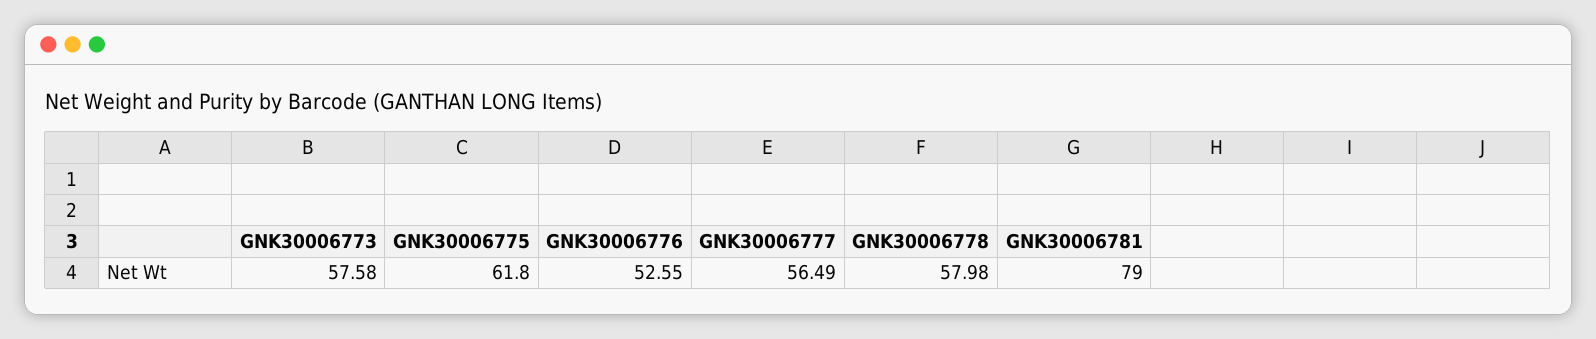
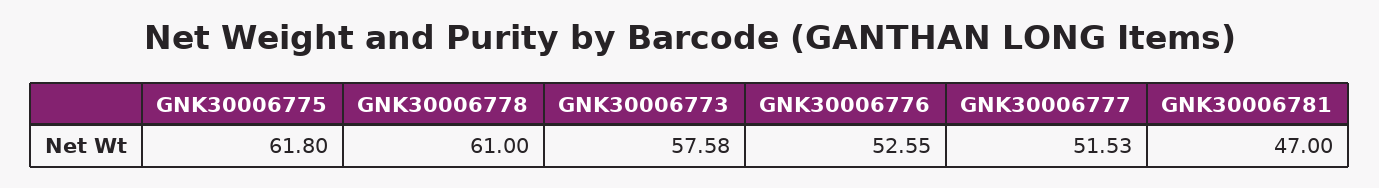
  {
    "GNK30006773": 57.58,
    "GNK30006775": 61.8,
    "GNK30006776": 52.55,
-   "GNK30006777": 56.49,
+   "GNK30006777": 51.53,
-   "GNK30006778": 57.98,
+   "GNK30006778": 61,
-   "GNK30006781": 79
+   "GNK30006781": 47
  }

